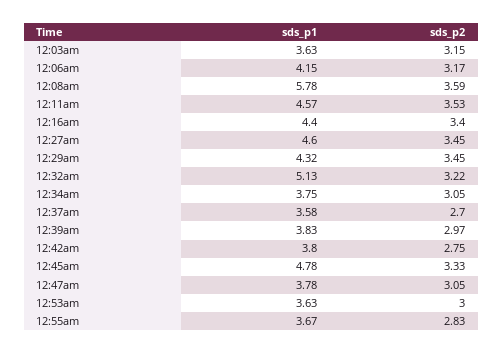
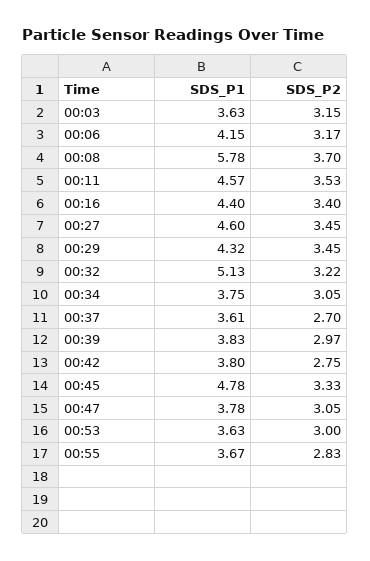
  {
    "sds_p1": {
      "12:03am": 3.63,
      "12:06am": 4.15,
      "12:08am": 5.78,
      "12:11am": 4.57,
      "12:16am": 4.4,
      "12:27am": 4.6,
      "12:29am": 4.32,
      "12:32am": 5.13,
      "12:34am": 3.75,
-     "12:37am": 3.58,
+     "12:37am": 3.61,
      "12:39am": 3.83,
      "12:42am": 3.8,
      "12:45am": 4.78,
      "12:47am": 3.78,
      "12:53am": 3.63,
      "12:55am": 3.67
    },
    "sds_p2": {
      "12:03am": 3.15,
      "12:06am": 3.17,
-     "12:08am": 3.59,
+     "12:08am": 3.7,
      "12:11am": 3.53,
      "12:16am": 3.4,
      "12:27am": 3.45,
      "12:29am": 3.45,
      "12:32am": 3.22,
      "12:34am": 3.05,
      "12:37am": 2.7,
      "12:39am": 2.97,
      "12:42am": 2.75,
      "12:45am": 3.33,
      "12:47am": 3.05,
      "12:53am": 3,
      "12:55am": 2.83
    }
  }

